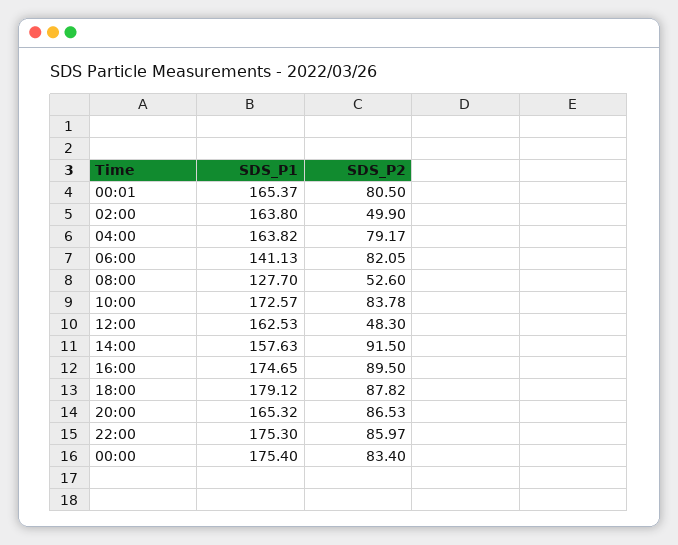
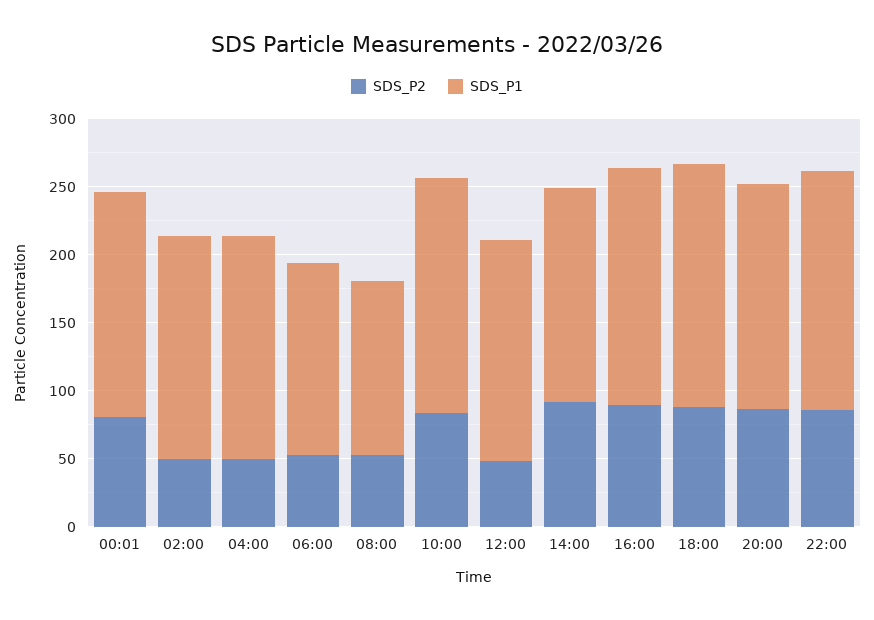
  {
    "SDS_P1": {
      "00:01": 165.37,
      "02:00": 163.8,
      "04:00": 163.82,
      "06:00": 141.13,
      "08:00": 127.7,
      "10:00": 172.57,
      "12:00": 162.53,
      "14:00": 157.63,
      "16:00": 174.65,
      "18:00": 179.12,
      "20:00": 165.32,
-     "22:00": 175.3,
+     "22:00": 175.3
-     "00:00": 175.4
    },
    "SDS_P2": {
      "00:01": 80.5,
      "02:00": 49.9,
-     "04:00": 79.17,
+     "04:00": 50,
-     "06:00": 82.05,
+     "06:00": 50,
      "08:00": 52.6,
      "10:00": 83.78,
      "12:00": 48.3,
      "14:00": 91.5,
      "16:00": 89.5,
      "18:00": 87.82,
      "20:00": 86.53,
-     "22:00": 85.97,
+     "22:00": 85.97
-     "00:00": 83.4
    }
  }

